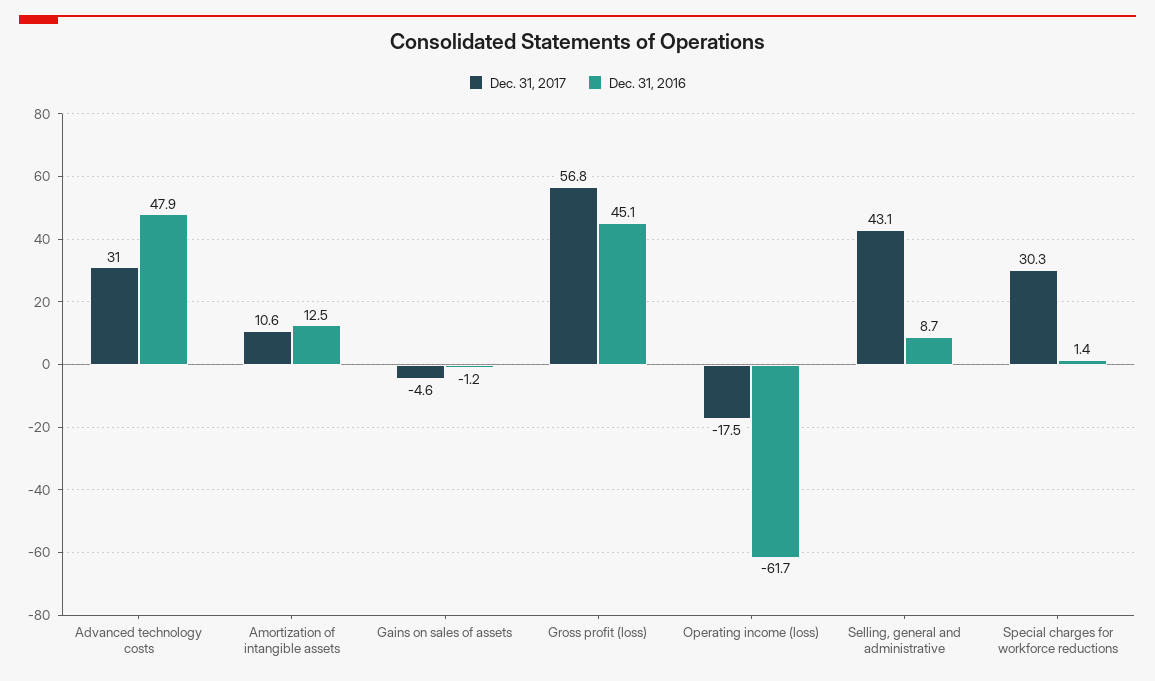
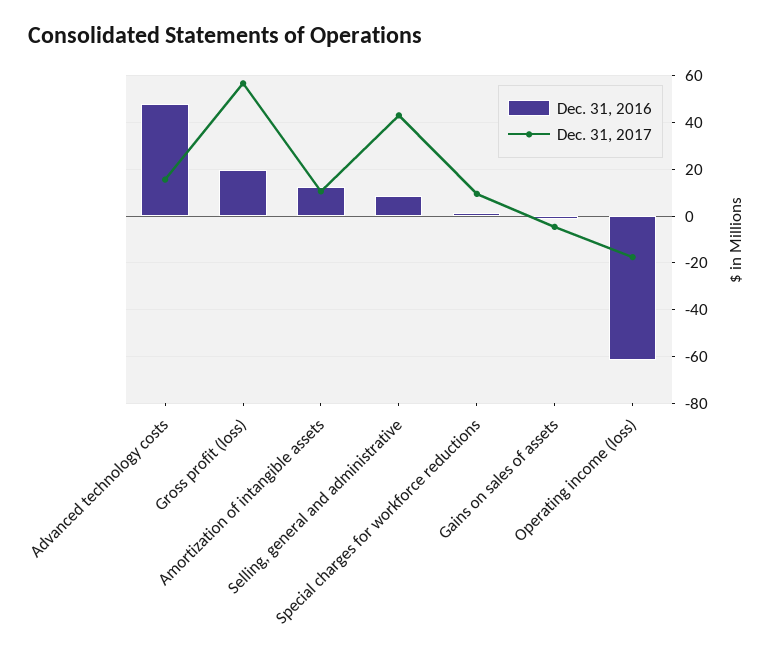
  {
    "Dec. 31, 2017": {
-     "Advanced technology costs": 31,
+     "Advanced technology costs": 15,
      "Amortization of intangible assets": 10.6,
      "Gains on sales of assets": -4.6,
      "Gross profit (loss)": 56.8,
      "Operating income (loss)": -17.5,
      "Selling, general and administrative": 43.1,
-     "Special charges for workforce reductions": 30.3
+     "Special charges for workforce reductions": 10
    },
    "Dec. 31, 2016": {
      "Advanced technology costs": 47.9,
      "Amortization of intangible assets": 12.5,
      "Gains on sales of assets": -1.2,
-     "Gross profit (loss)": 45.1,
+     "Gross profit (loss)": 20,
      "Operating income (loss)": -61.7,
      "Selling, general and administrative": 8.7,
      "Special charges for workforce reductions": 1.4
    }
  }

